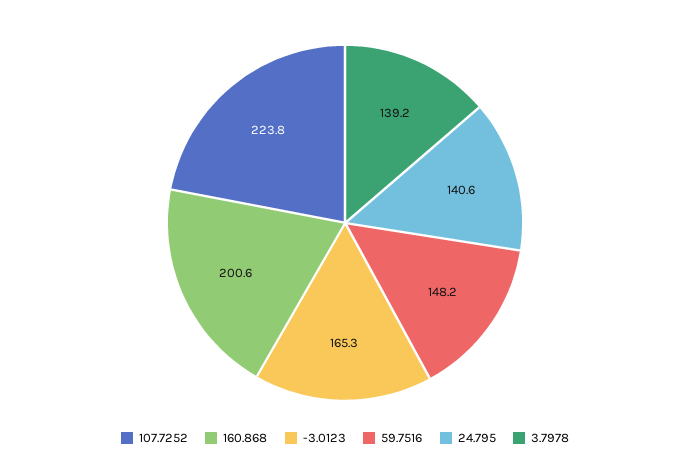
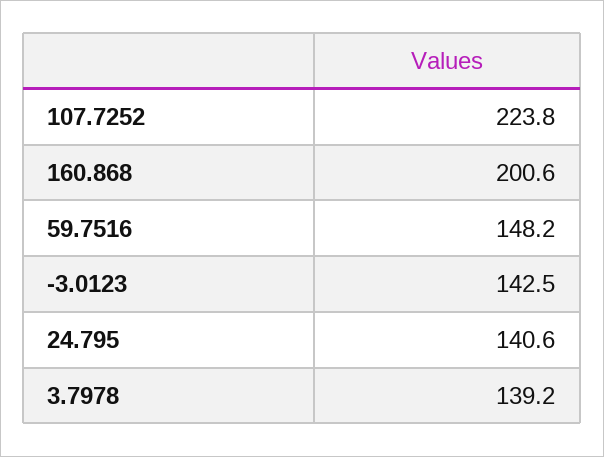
  {
    "107.7252": 223.8,
    "160.868": 200.6,
-   "-3.0123": 165.3,
+   "-3.0123": 142.5,
    "59.7516": 148.2,
    "24.795": 140.6,
    "3.7978": 139.2
  }

